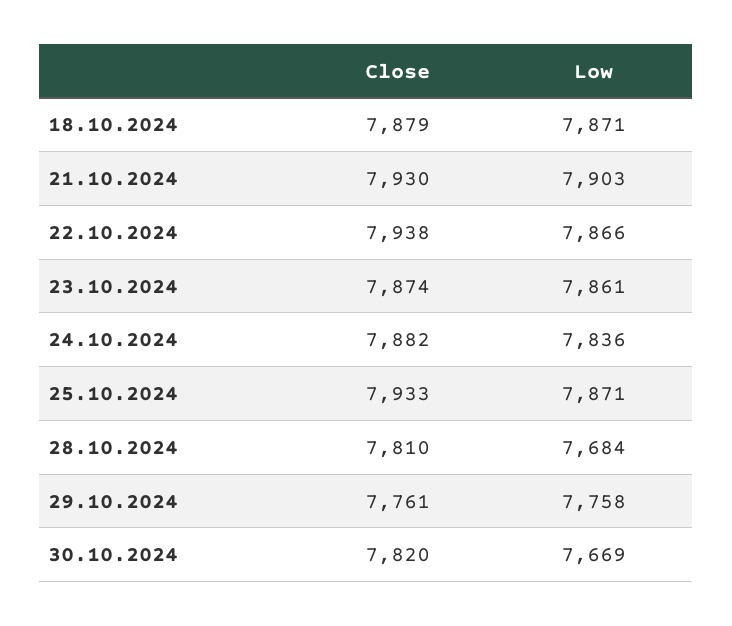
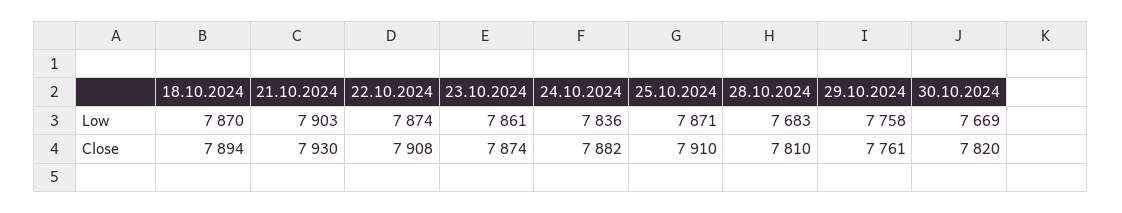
  {
    "Close": {
-     "18.10.2024": 7879,
+     "18.10.2024": 7894,
      "21.10.2024": 7930,
-     "22.10.2024": 7938,
+     "22.10.2024": 7908,
      "23.10.2024": 7874,
      "24.10.2024": 7882,
-     "25.10.2024": 7933,
+     "25.10.2024": 7910,
      "28.10.2024": 7810,
      "29.10.2024": 7761,
      "30.10.2024": 7820
    },
    "Low": {
-     "18.10.2024": 7871,
+     "18.10.2024": 7870,
      "21.10.2024": 7903,
-     "22.10.2024": 7866,
+     "22.10.2024": 7874,
      "23.10.2024": 7861,
      "24.10.2024": 7836,
      "25.10.2024": 7871,
-     "28.10.2024": 7684,
+     "28.10.2024": 7683,
      "29.10.2024": 7758,
      "30.10.2024": 7669
    }
  }

